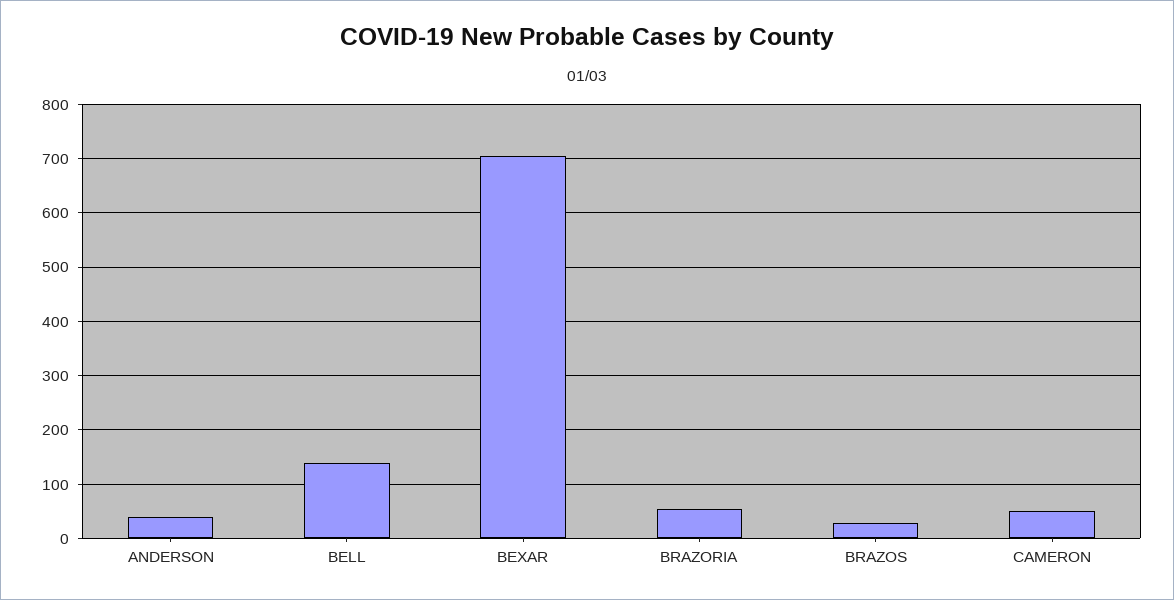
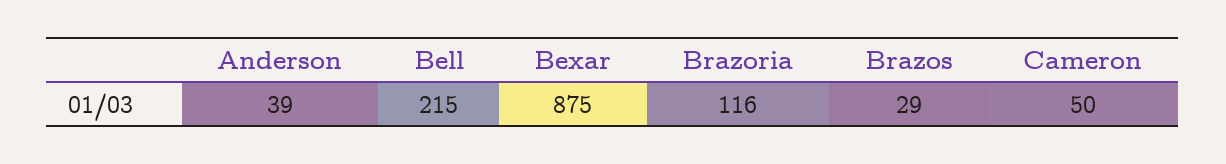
  {
    "ANDERSON": 39,
-   "BELL": 140,
+   "BELL": 215,
-   "BEXAR": 700,
+   "BEXAR": 875,
-   "BRAZORIA": 60,
+   "BRAZORIA": 116,
    "BRAZOS": 29,
    "CAMERON": 50
  }

